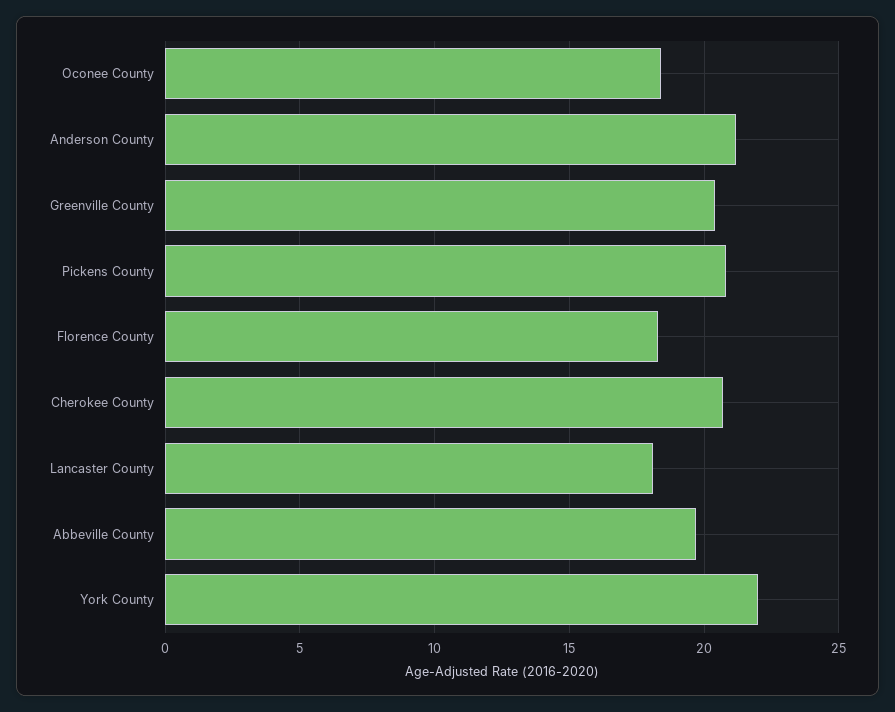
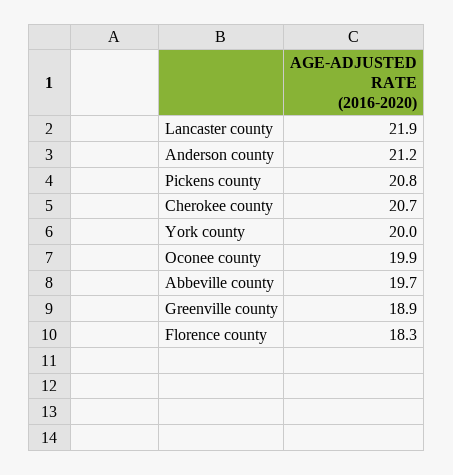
  {
-   "Oconee County": 18.5,
+   "Oconee County": 19.9,
    "Anderson County": 21.2,
-   "Greenville County": 20.5,
+   "Greenville County": 18.9,
    "Pickens County": 20.8,
    "Florence County": 18.3,
    "Cherokee County": 20.7,
-   "Lancaster County": 18,
+   "Lancaster County": 21.9,
    "Abbeville County": 19.7,
-   "York County": 22
+   "York County": 20
  }

